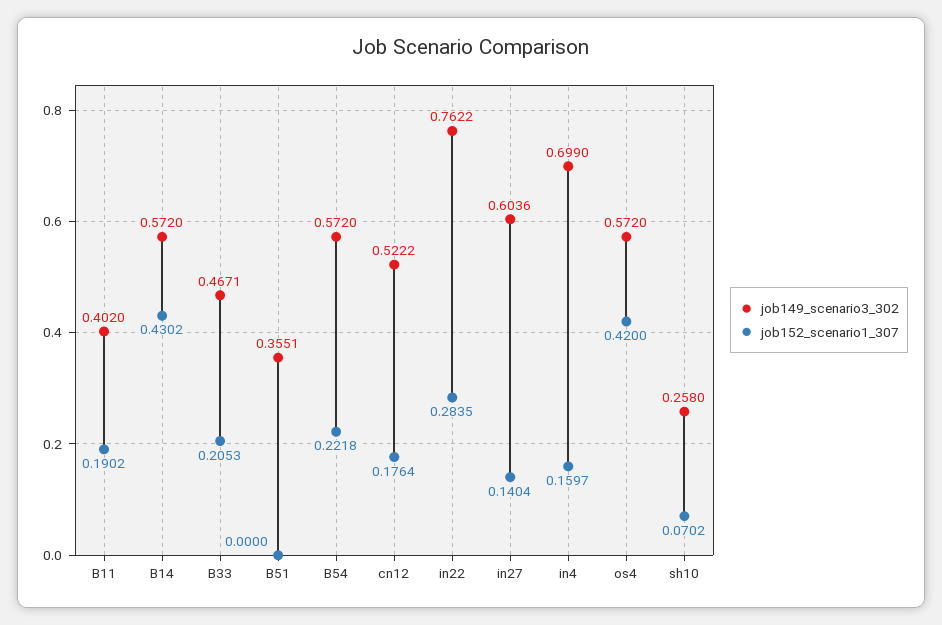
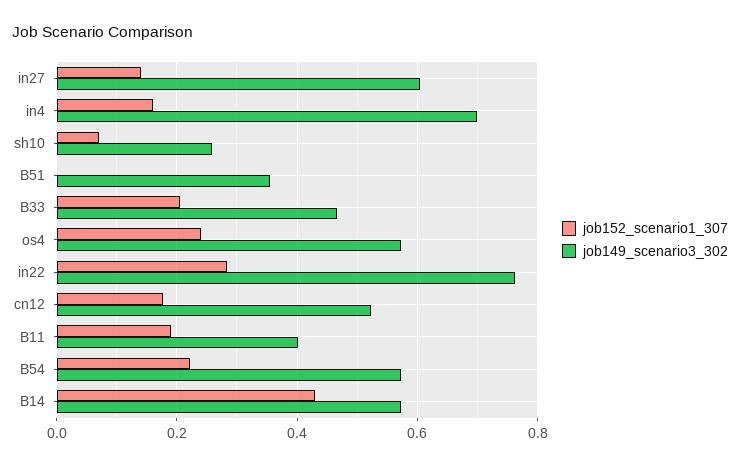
  {
    "job149_scenario3_302": {
      "B11": 0.402,
      "B14": 0.572,
      "B33": 0.4671,
      "B51": 0.3551,
      "B54": 0.572,
      "cn12": 0.5222,
      "in22": 0.7622,
      "in27": 0.6036,
      "in4": 0.699,
      "os4": 0.572,
      "sh10": 0.258
    },
    "job152_scenario1_307": {
      "B11": 0.1902,
      "B14": 0.4302,
      "B33": 0.2053,
      "B51": 0,
      "B54": 0.2218,
      "cn12": 0.1764,
      "in22": 0.2835,
      "in27": 0.1404,
      "in4": 0.1597,
-     "os4": 0.42,
+     "os4": 0.24,
      "sh10": 0.0702
    }
  }

